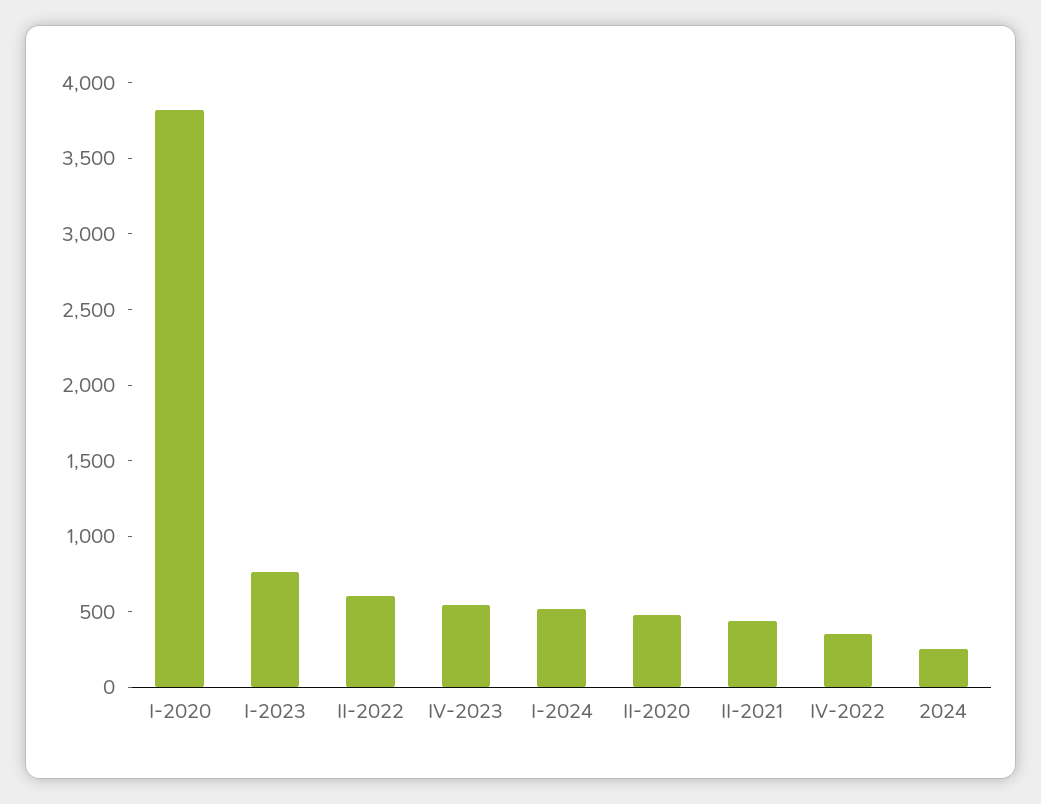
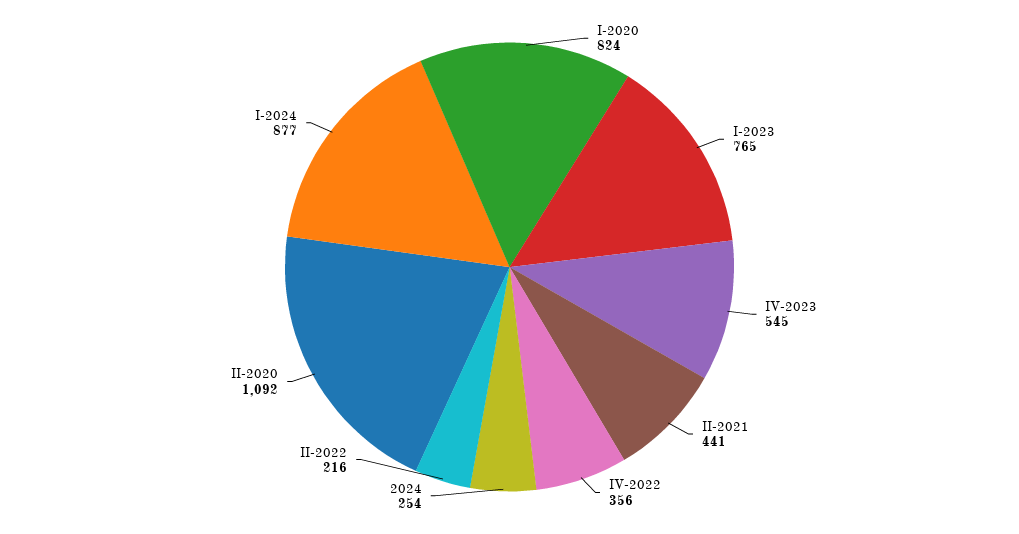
  {
-   "I-2020": 3800,
+   "I-2020": 824,
    "I-2023": 765,
-   "II-2022": 600,
+   "II-2022": 216,
    "IV-2023": 545,
-   "I-2024": 500,
+   "I-2024": 877,
-   "II-2020": 500,
+   "II-2020": 1092,
    "II-2021": 441,
    "IV-2022": 356,
    "2024": 254
  }

